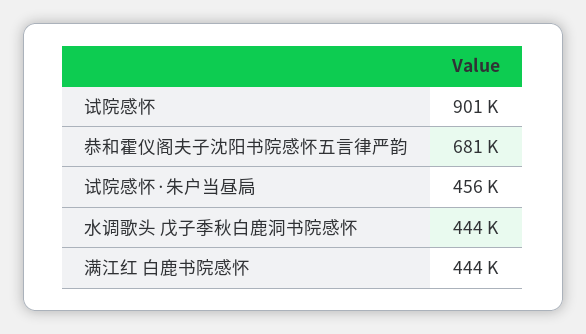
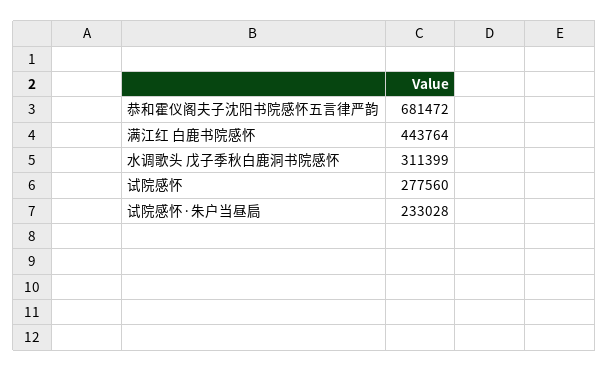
  {
-   "试院感怀": 901000,
+   "试院感怀": 277560,
    "恭和霍仪阁夫子沈阳书院感怀五言律严韵": 681472,
-   "试院感怀·朱户当昼扃": 456000,
+   "试院感怀·朱户当昼扃": 233028,
-   "水调歌头 戊子季秋白鹿洞书院感怀": 444000,
+   "水调歌头 戊子季秋白鹿洞书院感怀": 311399,
    "满江红 白鹿书院感怀": 443764
  }

